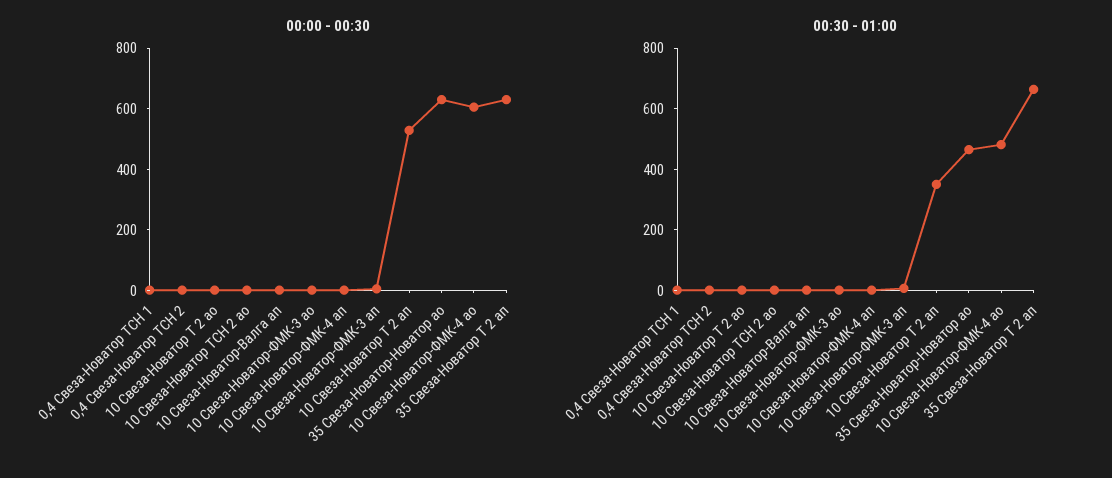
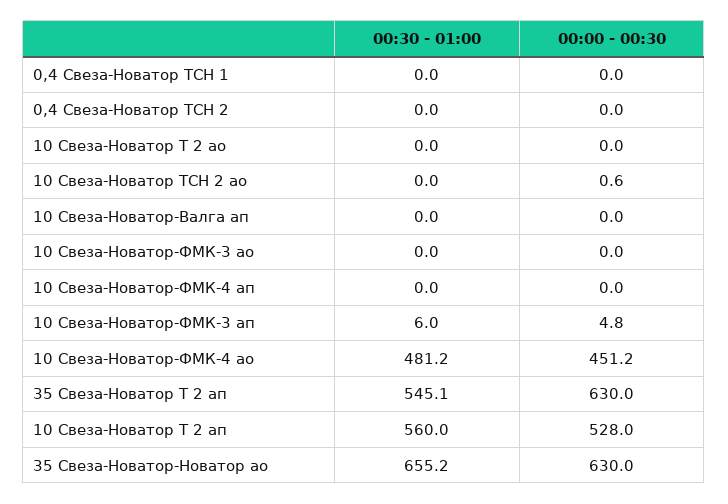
  {
    "00:00 - 00:30": {
      "0,4 Свеза-Новатор ТСН 1": 0,
      "0,4 Свеза-Новатор ТСН 2": 0,
      "10 Свеза-Новатор Т 2 ао": 0,
      "10 Свеза-Новатор ТСН 2 ао": 0.6,
      "10 Свеза-Новатор-Валга ап": 0,
      "10 Свеза-Новатор-ФМК-3 ао": 0,
      "10 Свеза-Новатор-ФМК-4 ап": 0,
      "10 Свеза-Новатор-ФМК-3 ап": 4.8,
      "10 Свеза-Новатор Т 2 ап": 528,
      "35 Свеза-Новатор-Новатор ао": 630,
-     "10 Свеза-Новатор-ФМК-4 ао": 600,
+     "10 Свеза-Новатор-ФМК-4 ао": 451.2,
      "35 Свеза-Новатор Т 2 ап": 630
    },
    "00:30 - 01:00": {
      "0,4 Свеза-Новатор ТСН 1": 0,
      "0,4 Свеза-Новатор ТСН 2": 0,
      "10 Свеза-Новатор Т 2 ао": 0,
      "10 Свеза-Новатор ТСН 2 ао": 0,
      "10 Свеза-Новатор-Валга ап": 0,
      "10 Свеза-Новатор-ФМК-3 ао": 0,
      "10 Свеза-Новатор-ФМК-4 ап": 0,
      "10 Свеза-Новатор-ФМК-3 ап": 6,
-     "10 Свеза-Новатор Т 2 ап": 350,
+     "10 Свеза-Новатор Т 2 ап": 560,
-     "35 Свеза-Новатор-Новатор ао": 450,
+     "35 Свеза-Новатор-Новатор ао": 655.2,
      "10 Свеза-Новатор-ФМК-4 ао": 481.2,
-     "35 Свеза-Новатор Т 2 ап": 650
+     "35 Свеза-Новатор Т 2 ап": 545.1
    }
  }

